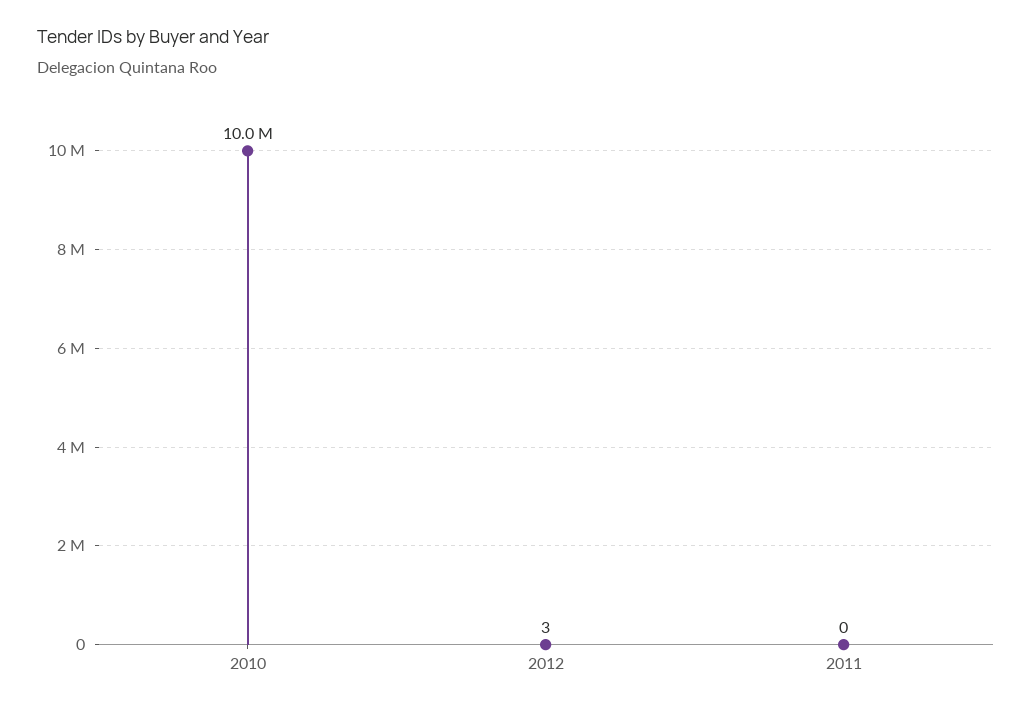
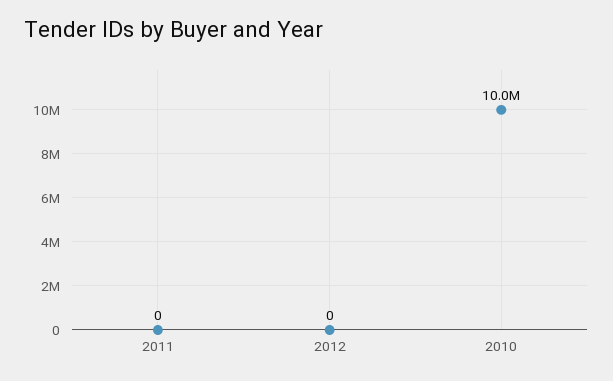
  {
    "2010": 10000000,
-   "2012": 3,
+   "2012": 0,
    "2011": 0
  }

